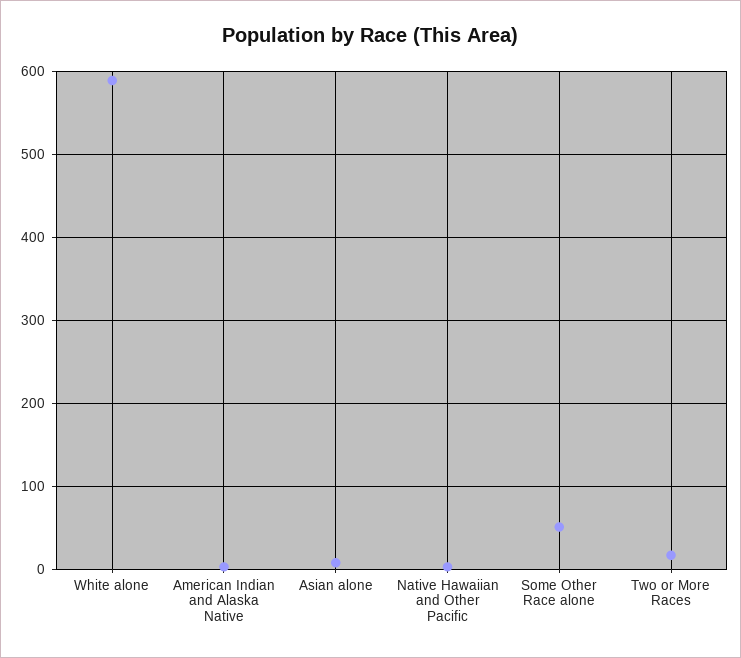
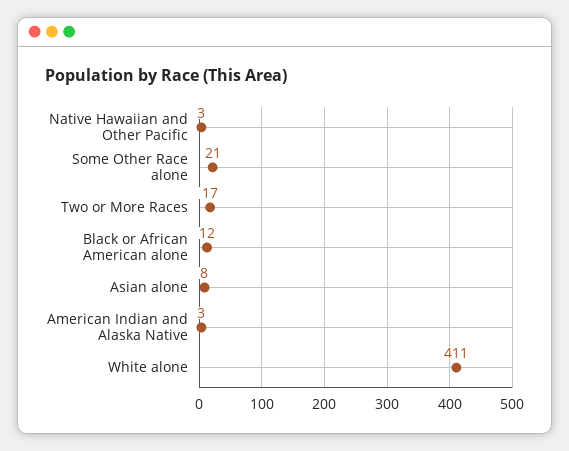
  {
-   "White alone": 590,
+   "White alone": 411,
    "American Indian and Alaska Native": 3,
    "Asian alone": 8,
    "Native Hawaiian and Other Pacific": 3,
-   "Some Other Race alone": 50,
+   "Some Other Race alone": 21,
-   "Two or More Races": 17
+   "Two or More Races": 17,
+   "Black or African American alone": 12
  }

